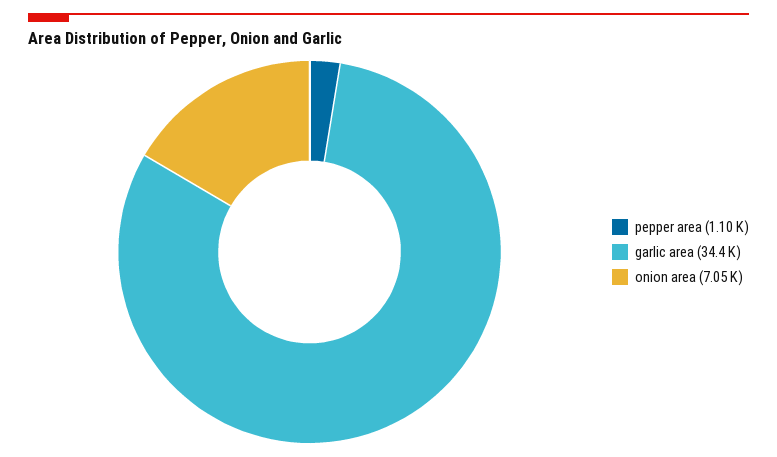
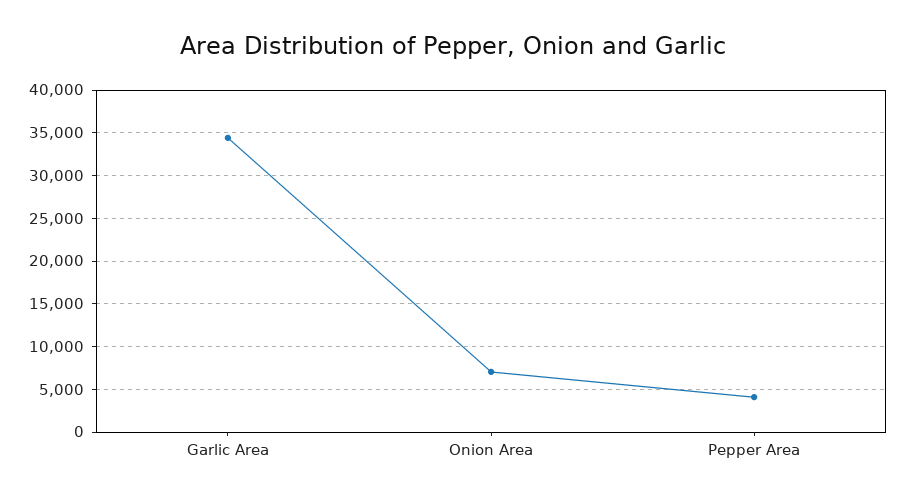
  {
-   "pepper area": 1100,
+   "pepper area": 4000,
    "garlic area": 34400,
    "onion area": 7050
  }

